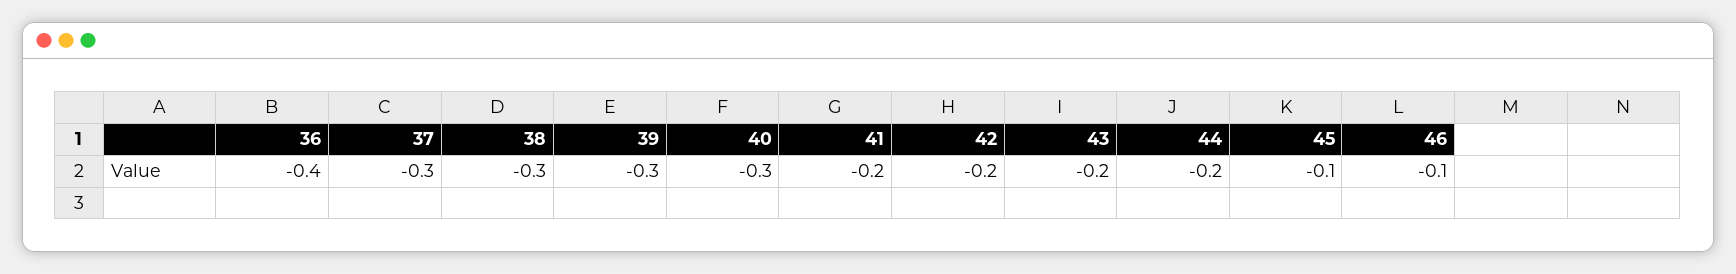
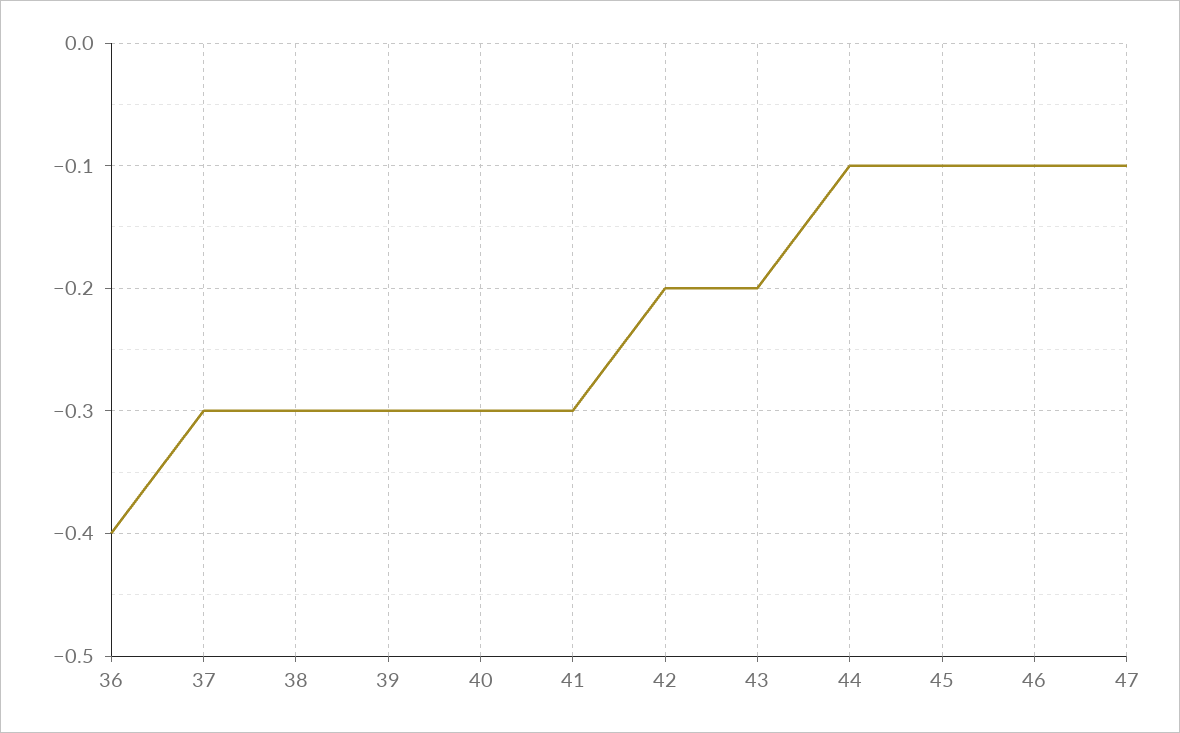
  {
    "36": -0.4,
    "37": -0.3,
    "38": -0.3,
    "39": -0.3,
    "40": -0.3,
-   "41": -0.2,
+   "41": -0.3,
    "42": -0.2,
    "43": -0.2,
-   "44": -0.2,
+   "44": -0.1,
    "45": -0.1,
-   "46": -0.1
+   "46": -0.1,
+   "47": -0.1
  }

